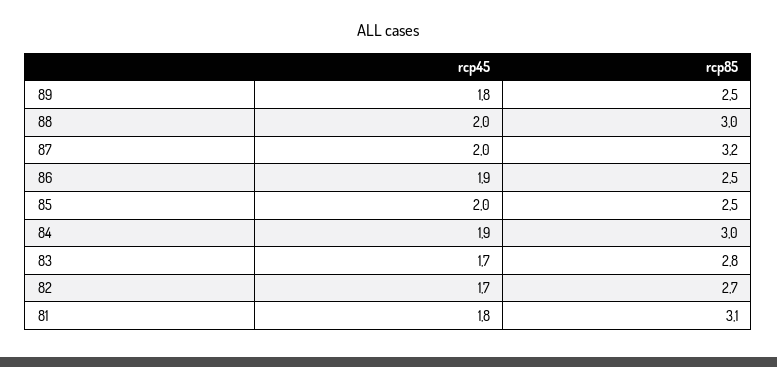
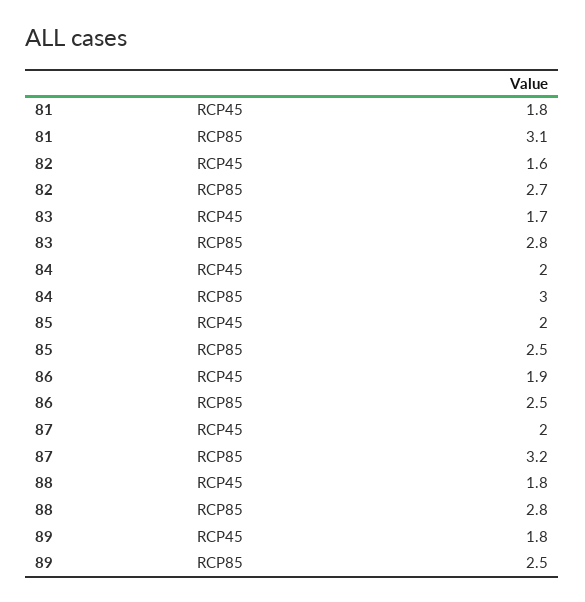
  {
    "rcp45": {
      "89": 1.8,
-     "88": 2,
+     "88": 1.8,
      "87": 2,
      "86": 1.9,
      "85": 2,
-     "84": 1.9,
+     "84": 2,
      "83": 1.7,
-     "82": 1.7,
+     "82": 1.6,
      "81": 1.8
    },
    "rcp85": {
      "89": 2.5,
-     "88": 3,
+     "88": 2.8,
      "87": 3.2,
      "86": 2.5,
      "85": 2.5,
      "84": 3,
      "83": 2.8,
      "82": 2.7,
      "81": 3.1
    }
  }

